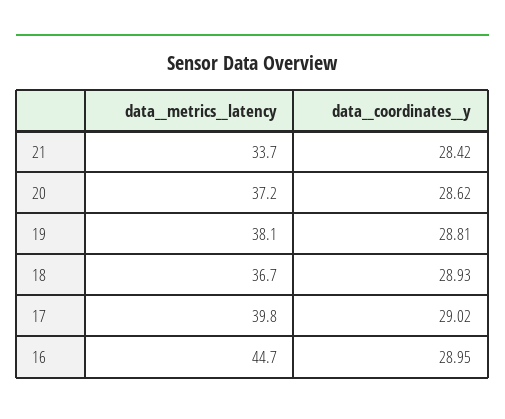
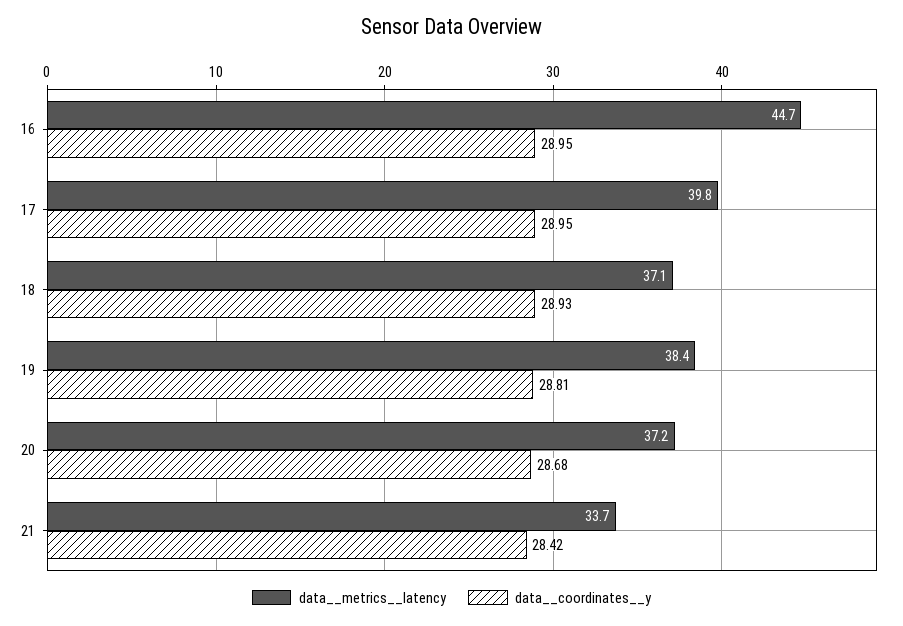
  {
    "data__metrics__latency": {
      "21": 33.7,
      "20": 37.2,
-     "19": 38.1,
+     "19": 38.4,
-     "18": 36.7,
+     "18": 37.1,
      "17": 39.8,
      "16": 44.7
    },
    "data__coordinates__y": {
      "21": 28.42,
-     "20": 28.62,
+     "20": 28.68,
      "19": 28.81,
      "18": 28.93,
-     "17": 29.02,
+     "17": 28.95,
      "16": 28.95
    }
  }

